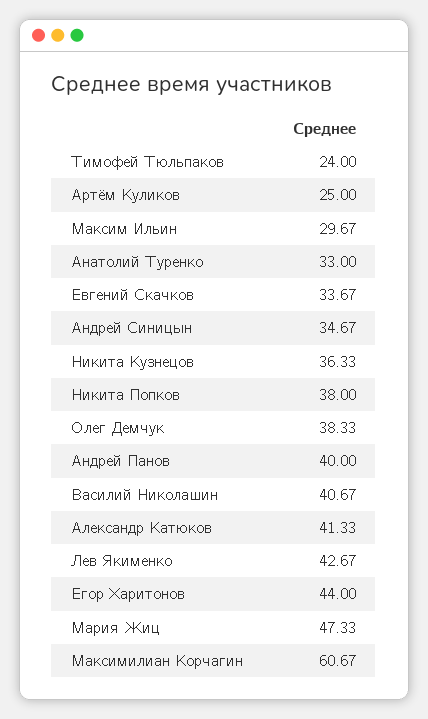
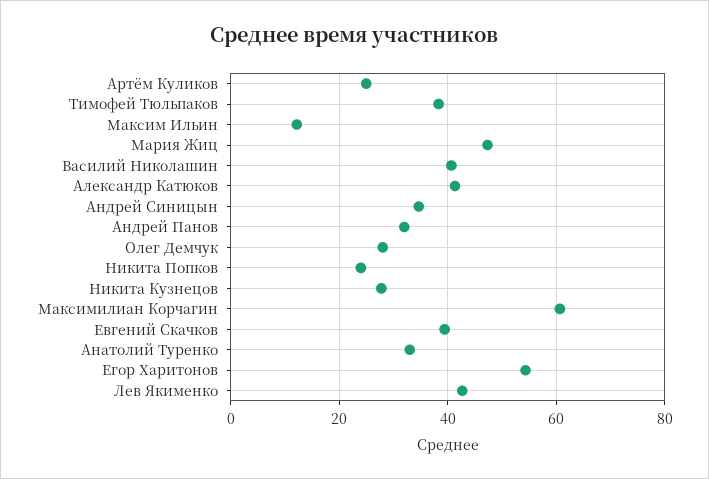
  {
-   "Тимофей Тюльпаков": 24,
+   "Тимофей Тюльпаков": 38,
    "Артём Куликов": 25,
-   "Максим Ильин": 29.67,
+   "Максим Ильин": 12,
    "Анатолий Туренко": 33,
-   "Евгений Скачков": 33.67,
+   "Евгений Скачков": 40,
    "Андрей Синицын": 34.67,
-   "Никита Кузнецов": 36.33,
+   "Никита Кузнецов": 28,
-   "Никита Попков": 38,
+   "Никита Попков": 24,
-   "Олег Демчук": 38.33,
+   "Олег Демчук": 28,
-   "Андрей Панов": 40,
+   "Андрей Панов": 32,
    "Василий Николашин": 40.67,
    "Александр Катюков": 41.33,
    "Лев Якименко": 42.67,
-   "Егор Харитонов": 44,
+   "Егор Харитонов": 54,
    "Мария Жиц": 47.33,
    "Максимилиан Корчагин": 60.67
  }

